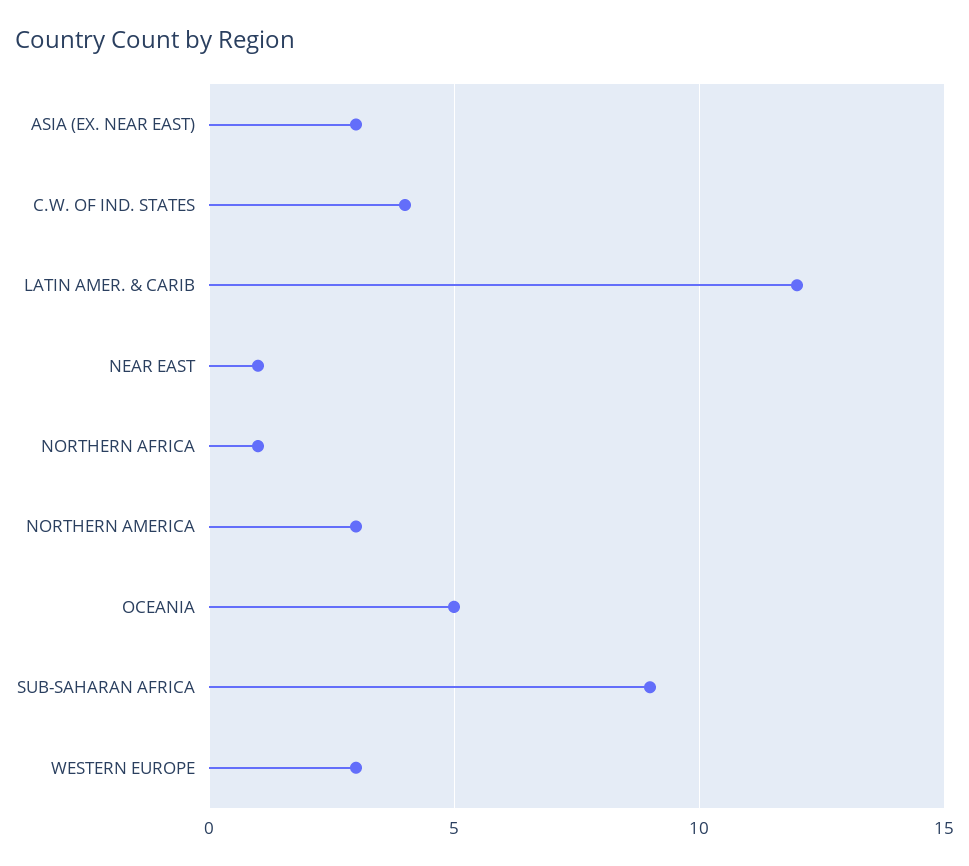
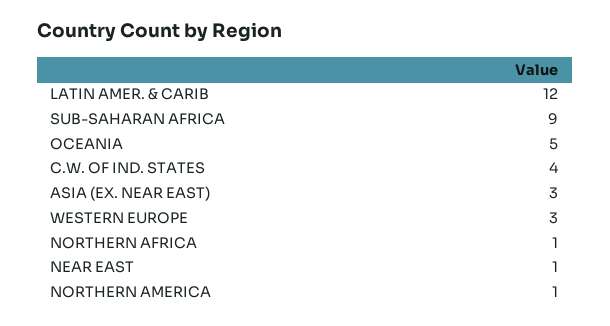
  {
    "ASIA (EX. NEAR EAST)": 3,
    "C.W. OF IND. STATES": 4,
    "LATIN AMER. & CARIB": 12,
    "NEAR EAST": 1,
    "NORTHERN AFRICA": 1,
-   "NORTHERN AMERICA": 3,
+   "NORTHERN AMERICA": 1,
    "OCEANIA": 5,
    "SUB-SAHARAN AFRICA": 9,
    "WESTERN EUROPE": 3
  }

